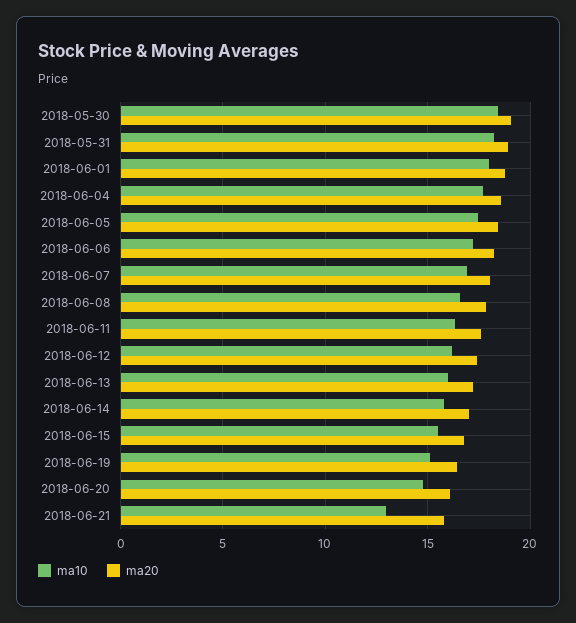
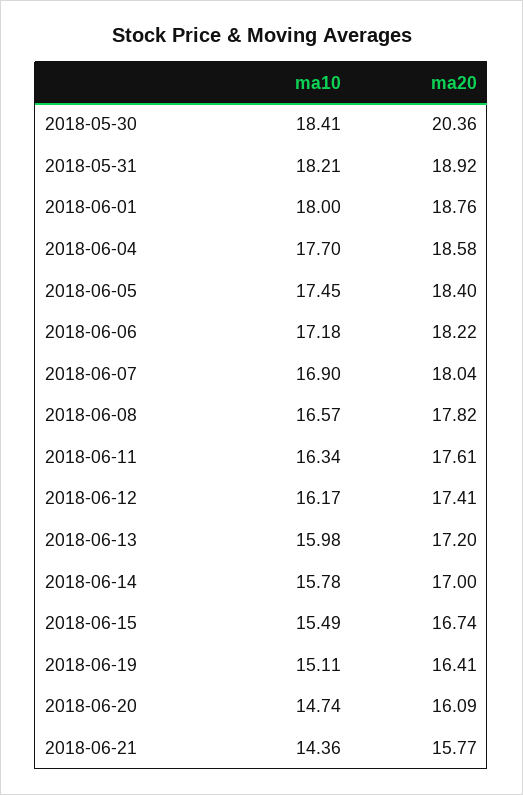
  {
    "ma10": {
      "2018-05-30": 18.41,
      "2018-05-31": 18.21,
      "2018-06-01": 18,
      "2018-06-04": 17.7,
      "2018-06-05": 17.45,
      "2018-06-06": 17.18,
      "2018-06-07": 16.9,
      "2018-06-08": 16.57,
      "2018-06-11": 16.34,
      "2018-06-12": 16.17,
      "2018-06-13": 15.98,
      "2018-06-14": 15.78,
      "2018-06-15": 15.49,
      "2018-06-19": 15.11,
      "2018-06-20": 14.74,
-     "2018-06-21": 13
+     "2018-06-21": 14.36
    },
    "ma20": {
-     "2018-05-30": 19,
+     "2018-05-30": 20.36,
      "2018-05-31": 18.92,
      "2018-06-01": 18.76,
      "2018-06-04": 18.58,
      "2018-06-05": 18.4,
      "2018-06-06": 18.22,
      "2018-06-07": 18.04,
      "2018-06-08": 17.82,
      "2018-06-11": 17.61,
      "2018-06-12": 17.41,
      "2018-06-13": 17.2,
      "2018-06-14": 17,
      "2018-06-15": 16.74,
      "2018-06-19": 16.41,
      "2018-06-20": 16.09,
      "2018-06-21": 15.77
    }
  }

